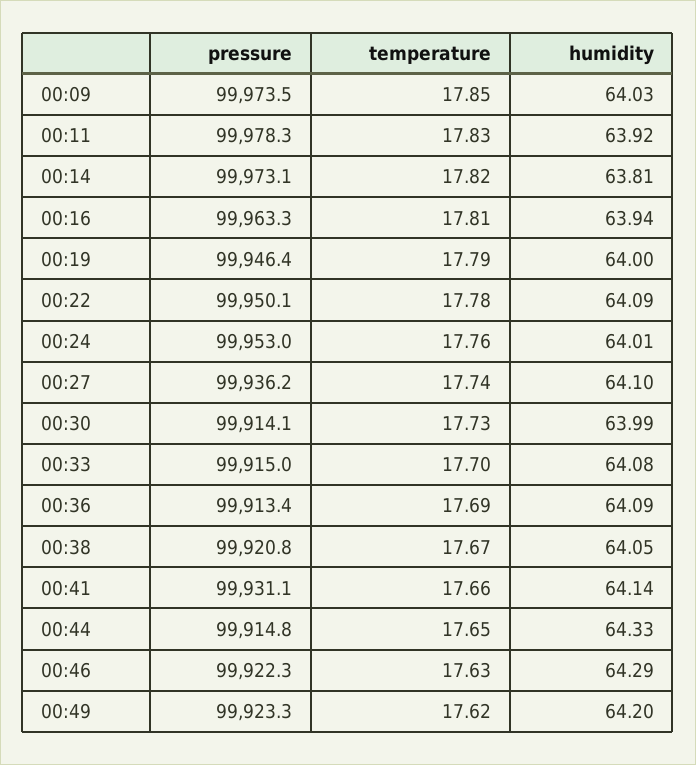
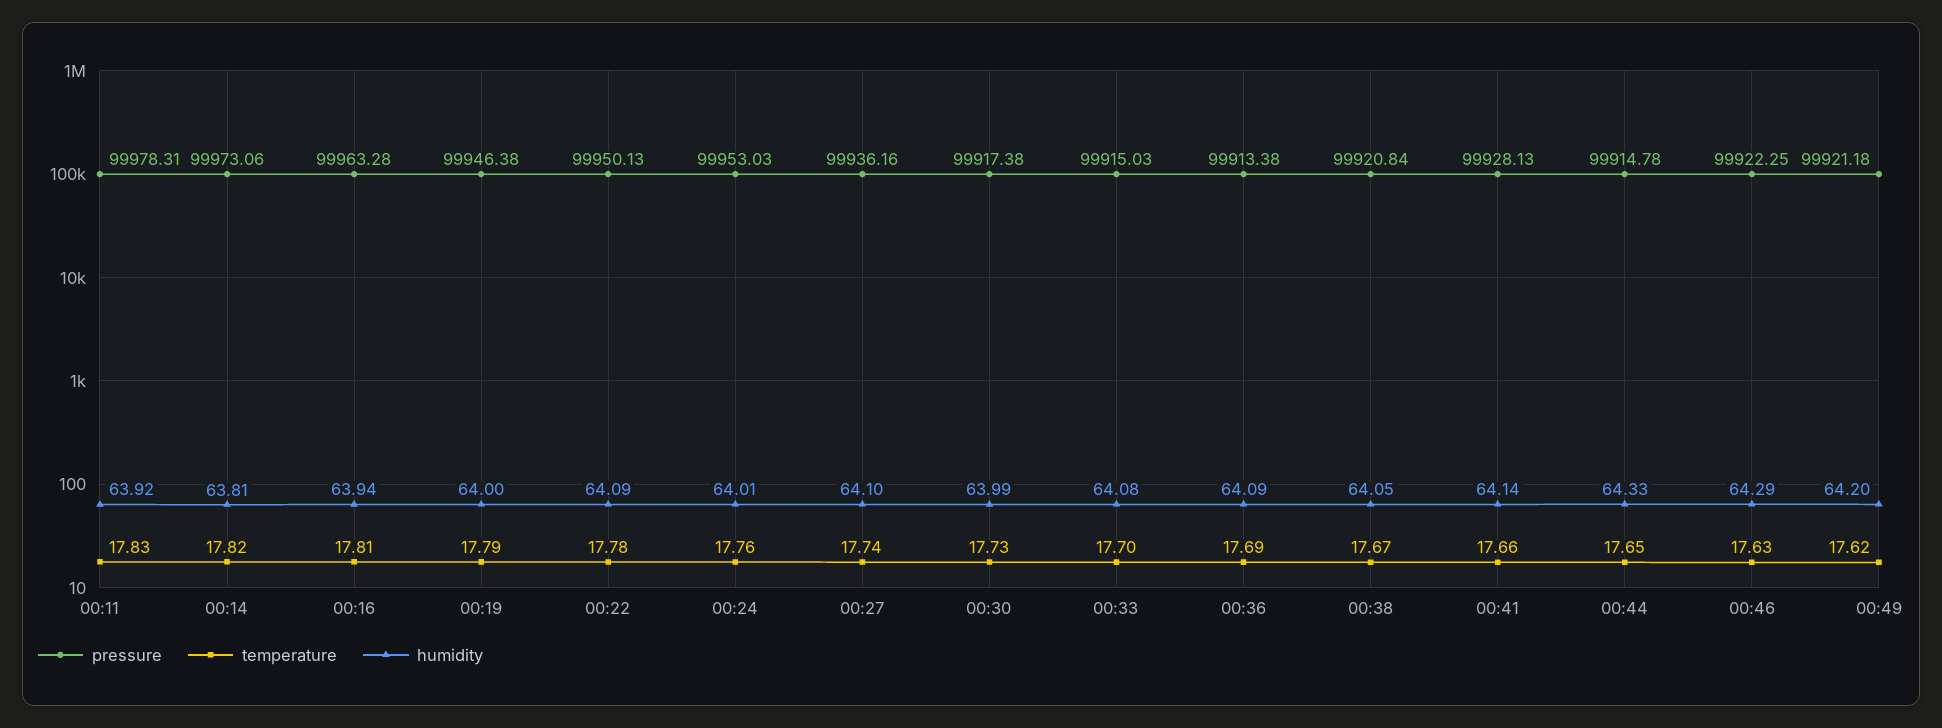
  {
    "pressure": {
-     "00:09": 99973.5,
      "00:11": 99978.31,
      "00:14": 99973.06,
      "00:16": 99963.28,
      "00:19": 99946.38,
      "00:22": 99950.13,
      "00:24": 99953.03,
      "00:27": 99936.16,
-     "00:30": 99914.1,
+     "00:30": 99917.38,
      "00:33": 99915.03,
      "00:36": 99913.38,
      "00:38": 99920.84,
-     "00:41": 99931.1,
+     "00:41": 99928.13,
      "00:44": 99914.78,
      "00:46": 99922.25,
-     "00:49": 99923.3
+     "00:49": 99921.18
    },
    "temperature": {
-     "00:09": 17.85,
      "00:11": 17.83,
      "00:14": 17.82,
      "00:16": 17.81,
      "00:19": 17.79,
      "00:22": 17.78,
      "00:24": 17.76,
      "00:27": 17.74,
      "00:30": 17.73,
      "00:33": 17.7,
      "00:36": 17.69,
      "00:38": 17.67,
      "00:41": 17.66,
      "00:44": 17.65,
      "00:46": 17.63,
      "00:49": 17.62
    },
    "humidity": {
-     "00:09": 64.03,
      "00:11": 63.92,
      "00:14": 63.81,
      "00:16": 63.94,
      "00:19": 64,
      "00:22": 64.09,
      "00:24": 64.01,
      "00:27": 64.1,
      "00:30": 63.99,
      "00:33": 64.08,
      "00:36": 64.09,
      "00:38": 64.05,
      "00:41": 64.14,
      "00:44": 64.33,
      "00:46": 64.29,
      "00:49": 64.2
    }
  }

